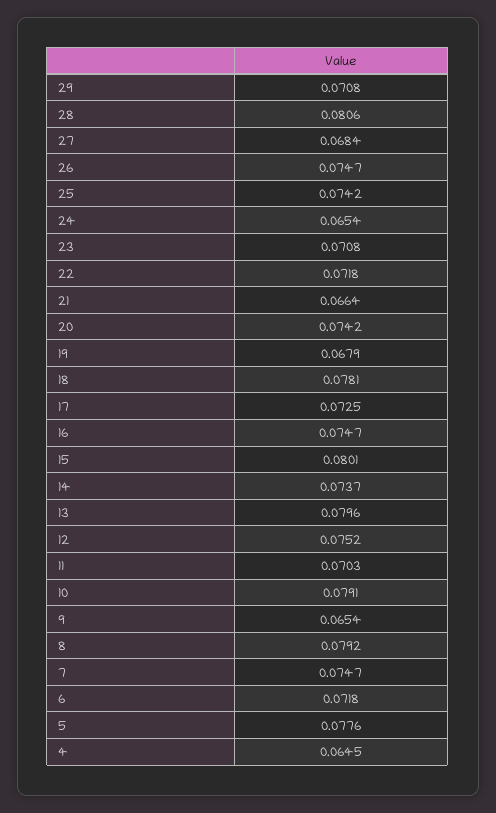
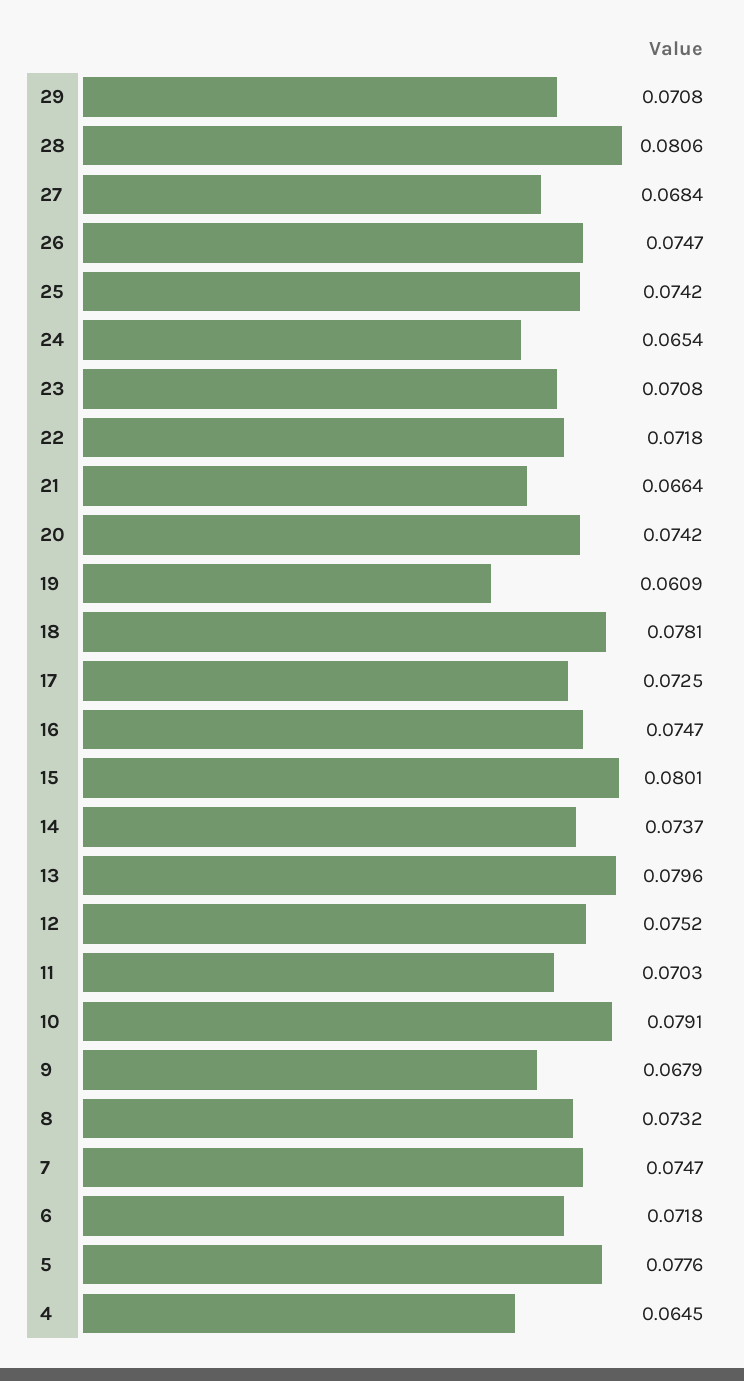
  {
    "29": 0.0708,
    "28": 0.0806,
    "27": 0.0684,
    "26": 0.0747,
    "25": 0.0742,
    "24": 0.0654,
    "23": 0.0708,
    "22": 0.0718,
    "21": 0.0664,
    "20": 0.0742,
-   "19": 0.0679,
+   "19": 0.0609,
    "18": 0.0781,
    "17": 0.0725,
    "16": 0.0747,
    "15": 0.0801,
    "14": 0.0737,
    "13": 0.0796,
    "12": 0.0752,
    "11": 0.0703,
    "10": 0.0791,
-   "9": 0.0654,
+   "9": 0.0679,
-   "8": 0.0792,
+   "8": 0.0732,
    "7": 0.0747,
    "6": 0.0718,
    "5": 0.0776,
    "4": 0.0645
  }

